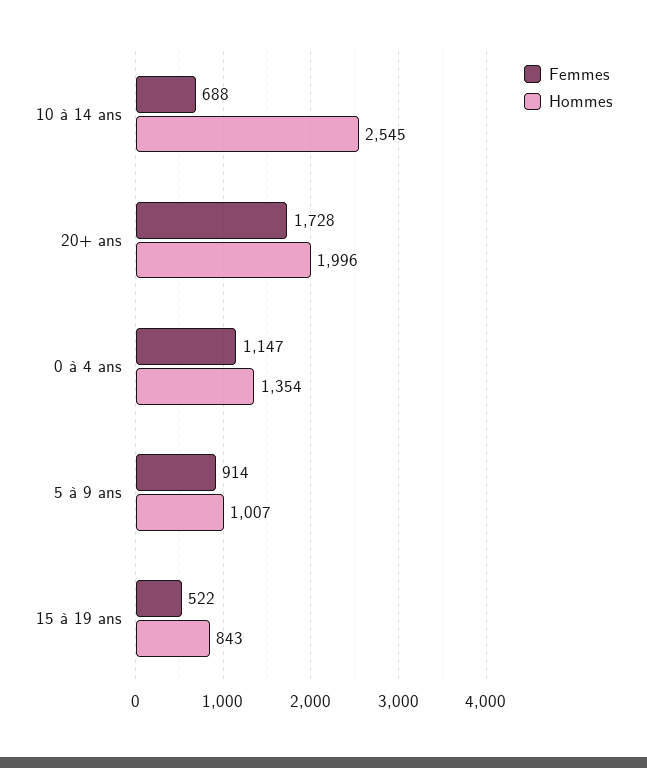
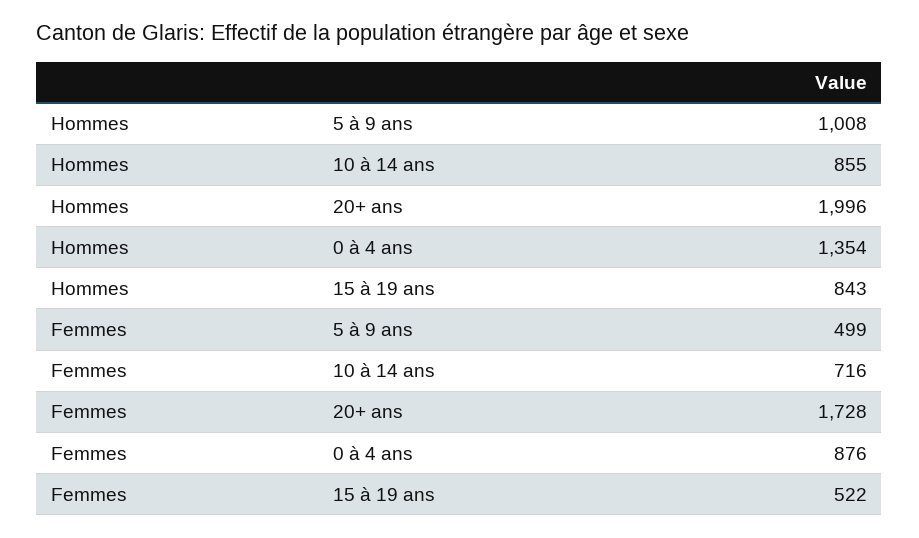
  {
    "Femmes": {
-     "10 à 14 ans": 688,
+     "10 à 14 ans": 716,
      "20+ ans": 1728,
-     "0 à 4 ans": 1147,
+     "0 à 4 ans": 876,
-     "5 à 9 ans": 914,
+     "5 à 9 ans": 499,
      "15 à 19 ans": 522
    },
    "Hommes": {
-     "10 à 14 ans": 2545,
+     "10 à 14 ans": 855,
      "20+ ans": 1996,
      "0 à 4 ans": 1354,
-     "5 à 9 ans": 1007,
+     "5 à 9 ans": 1008,
      "15 à 19 ans": 843
    }
  }

